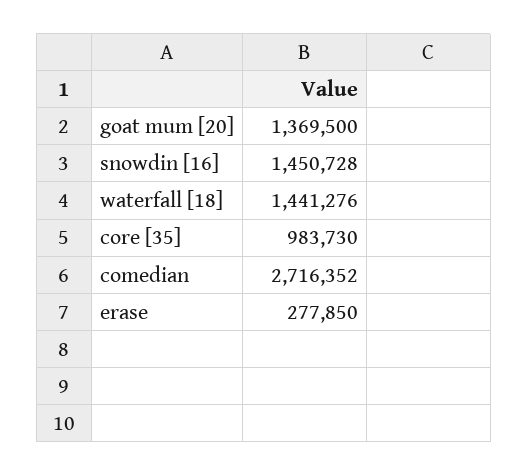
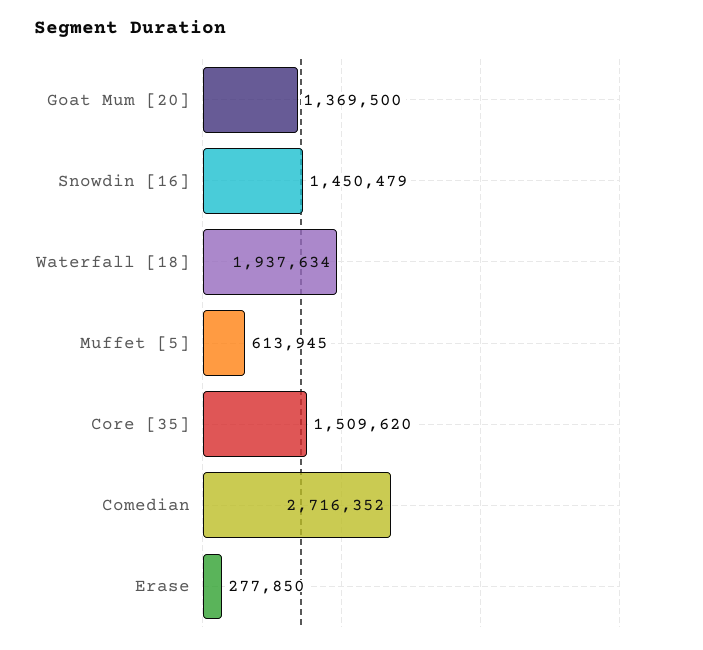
  {
    "goat mum [20]": 1369500,
-   "snowdin [16]": 1450728,
+   "snowdin [16]": 1450479,
-   "waterfall [18]": 1441276,
+   "waterfall [18]": 1937634,
-   "core [35]": 983730,
+   "core [35]": 1509620,
    "comedian": 2716352,
-   "erase": 277850
+   "erase": 277850,
+   "Muffet [5]": 613945
  }

